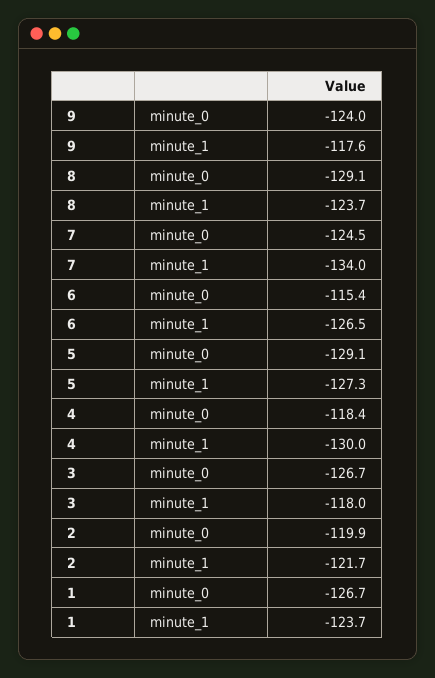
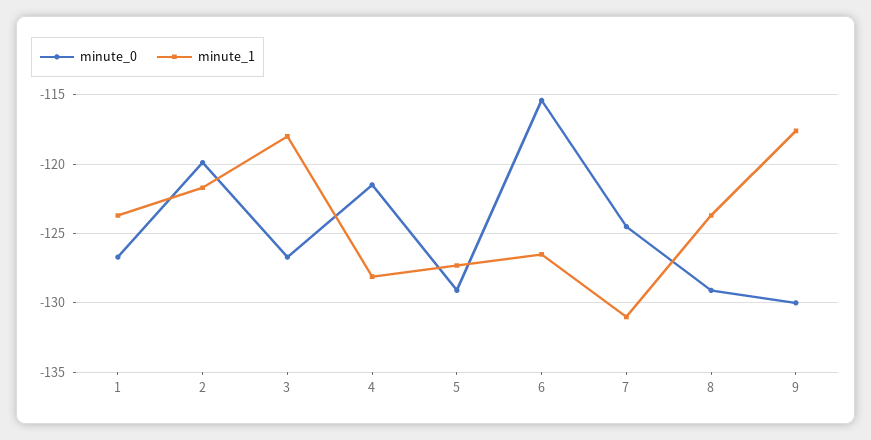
  {
    "minute_0": {
-     "9": -124,
+     "9": -130,
      "8": -129.1,
      "7": -124.5,
      "6": -115.4,
      "5": -129.1,
-     "4": -118.4,
+     "4": -121.5,
      "3": -126.7,
      "2": -119.9,
      "1": -126.7
    },
    "minute_1": {
      "9": -117.6,
      "8": -123.7,
-     "7": -134,
+     "7": -131,
      "6": -126.5,
      "5": -127.3,
-     "4": -130,
+     "4": -128,
      "3": -118,
      "2": -121.7,
      "1": -123.7
    }
  }

